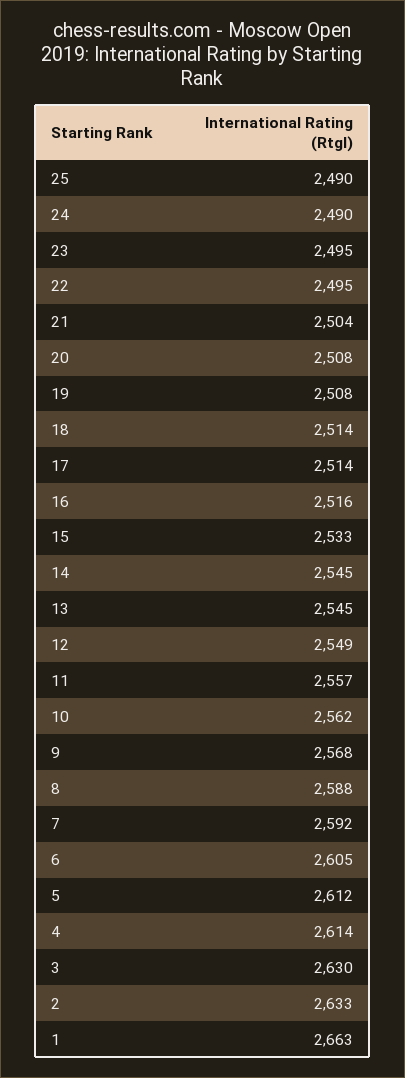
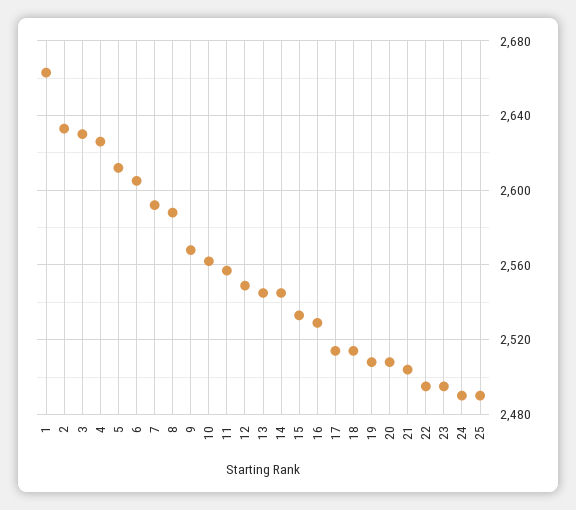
  {
    "25": 2490,
    "24": 2490,
    "23": 2495,
    "22": 2495,
    "21": 2504,
    "20": 2508,
    "19": 2508,
    "18": 2514,
    "17": 2514,
-   "16": 2516,
+   "16": 2530,
    "15": 2533,
    "14": 2545,
    "13": 2545,
    "12": 2549,
    "11": 2557,
    "10": 2562,
    "9": 2568,
    "8": 2588,
    "7": 2592,
    "6": 2605,
    "5": 2612,
-   "4": 2614,
+   "4": 2625,
    "3": 2630,
    "2": 2633,
    "1": 2663
  }

